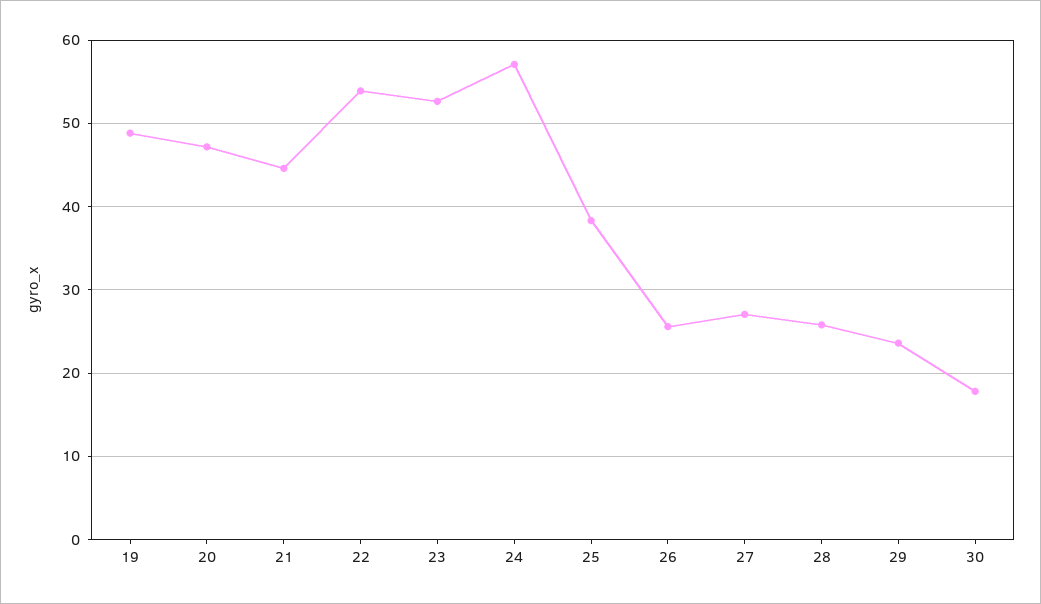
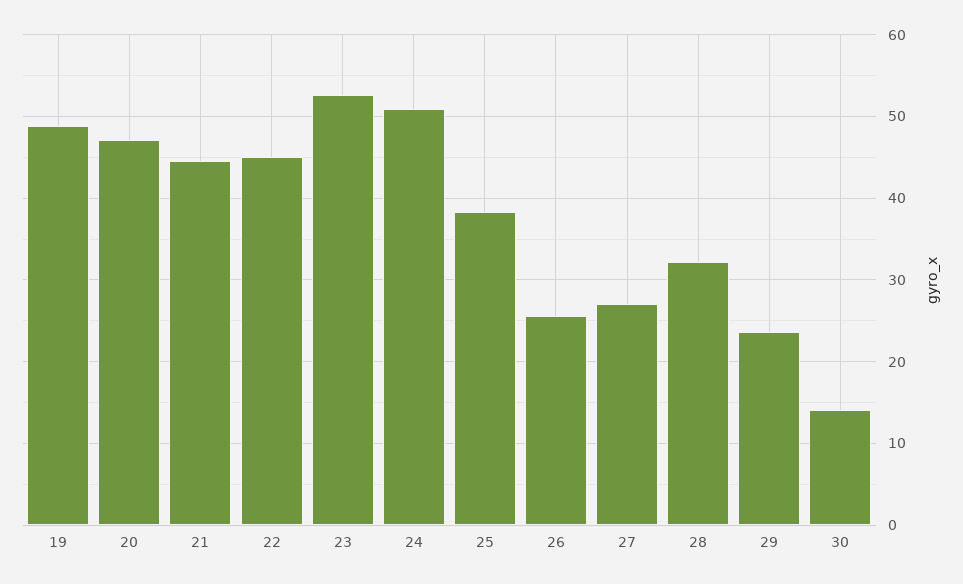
  {
    "19": 49,
    "20": 47,
    "21": 45,
-   "22": 54,
+   "22": 45,
    "23": 53,
-   "24": 57,
+   "24": 51,
    "25": 38,
    "26": 26,
    "27": 27,
-   "28": 26,
+   "28": 32,
    "29": 24,
-   "30": 18
+   "30": 14
  }

